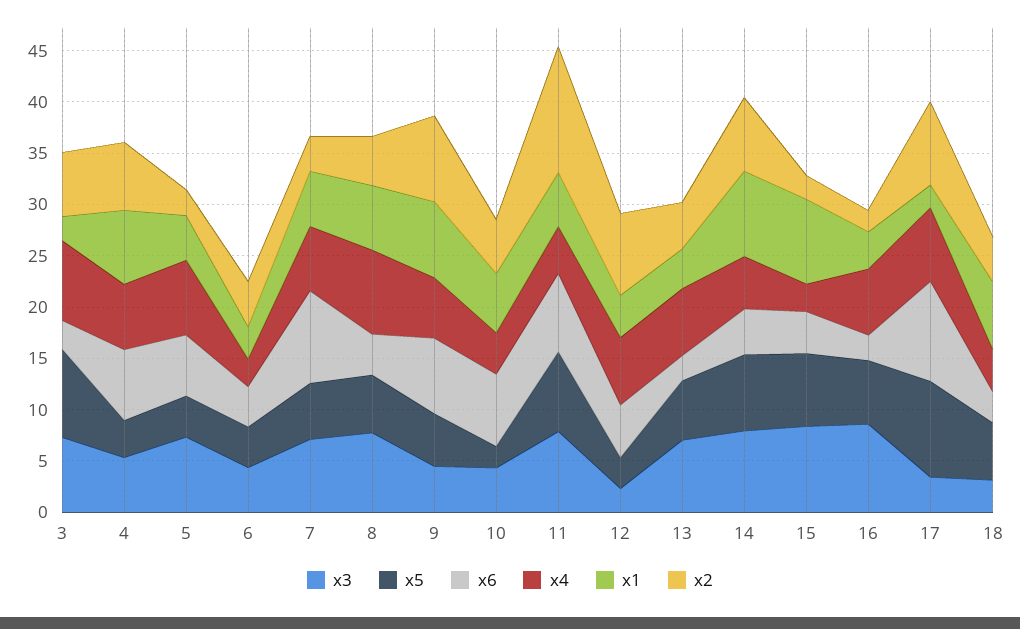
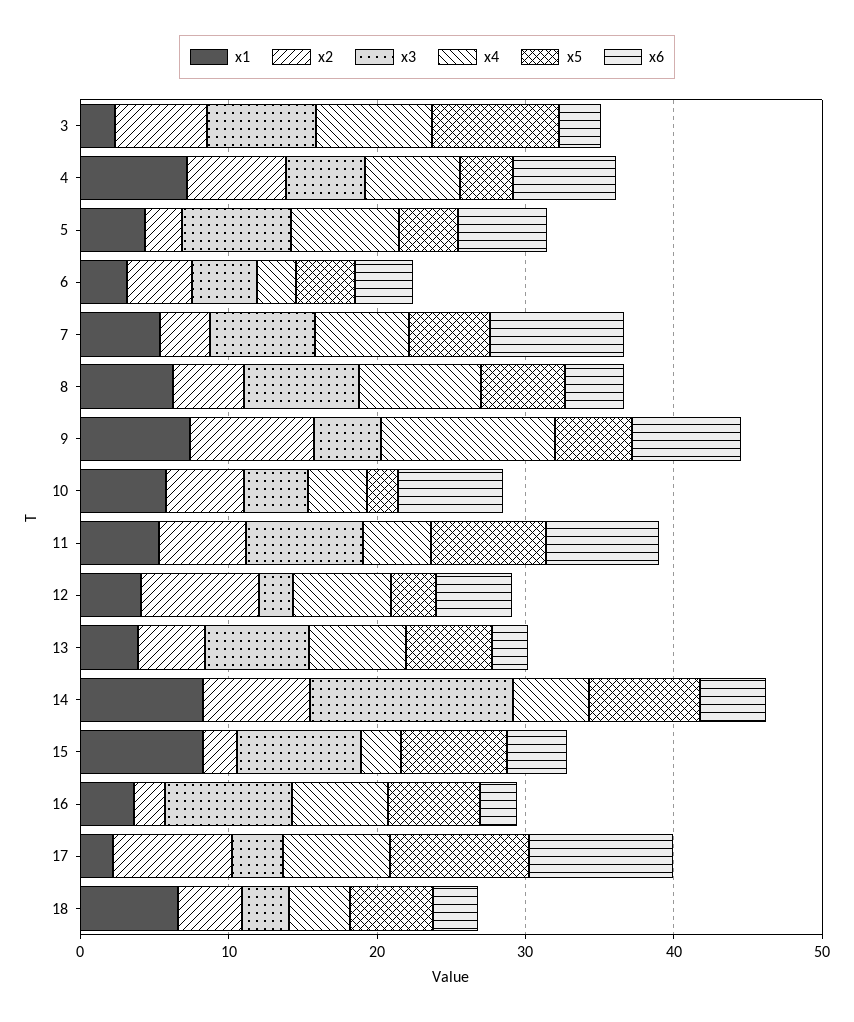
  {
    "x3": {
      "3": 7,
      "4": 5,
      "5": 7,
      "6": 4,
      "7": 7,
      "8": 8,
      "9": 4,
      "10": 4,
      "11": 8,
      "12": 2,
      "13": 7,
-     "14": 8,
+     "14": 14,
      "15": 8,
      "16": 9,
      "17": 3,
      "18": 3
    },
    "x5": {
      "3": 9,
      "4": 4,
      "5": 4,
      "6": 4,
      "7": 5,
      "8": 6,
      "9": 5,
      "10": 2,
      "11": 8,
      "12": 3,
      "13": 6,
      "14": 7,
      "15": 7,
      "16": 6,
      "17": 9,
      "18": 6
    },
    "x6": {
      "3": 3,
      "4": 7,
      "5": 6,
      "6": 4,
      "7": 9,
      "8": 4,
      "9": 7,
      "10": 7,
      "11": 8,
      "12": 5,
      "13": 2,
      "14": 4,
      "15": 4,
      "16": 2,
      "17": 10,
      "18": 3
    },
    "x4": {
      "3": 8,
      "4": 6,
      "5": 7,
      "6": 3,
      "7": 6,
      "8": 8,
-     "9": 6,
+     "9": 12,
      "10": 4,
      "11": 5,
      "12": 7,
      "13": 7,
      "14": 5,
      "15": 3,
      "16": 6,
      "17": 7,
      "18": 4
    },
    "x1": {
      "3": 2,
      "4": 7,
      "5": 4,
      "6": 3,
      "7": 5,
      "8": 6,
      "9": 7,
      "10": 6,
      "11": 5,
      "12": 4,
      "13": 4,
      "14": 8,
      "15": 8,
      "16": 4,
      "17": 2,
      "18": 7
    },
    "x2": {
      "3": 6,
      "4": 7,
      "5": 2,
      "6": 4,
      "7": 3,
      "8": 5,
      "9": 8,
      "10": 5,
-     "11": 12,
+     "11": 6,
      "12": 8,
      "13": 5,
      "14": 7,
      "15": 2,
      "16": 2,
      "17": 8,
      "18": 4
    }
  }

